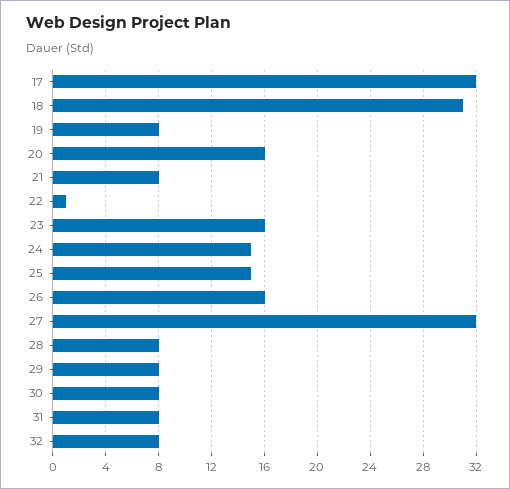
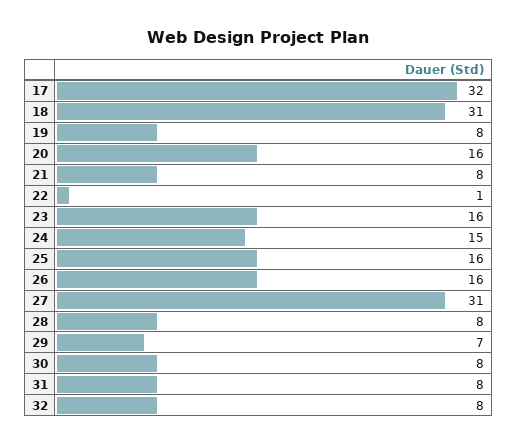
  {
    "17": 32,
    "18": 31,
    "19": 8,
    "20": 16,
    "21": 8,
    "22": 1,
    "23": 16,
    "24": 15,
-   "25": 15,
+   "25": 16,
    "26": 16,
-   "27": 32,
+   "27": 31,
    "28": 8,
-   "29": 8,
+   "29": 7,
    "30": 8,
    "31": 8,
    "32": 8
  }

